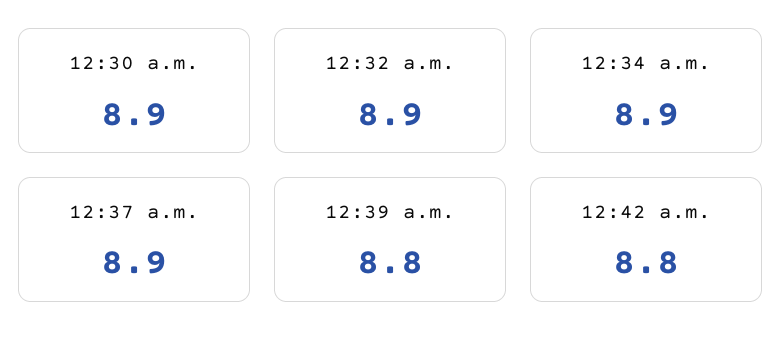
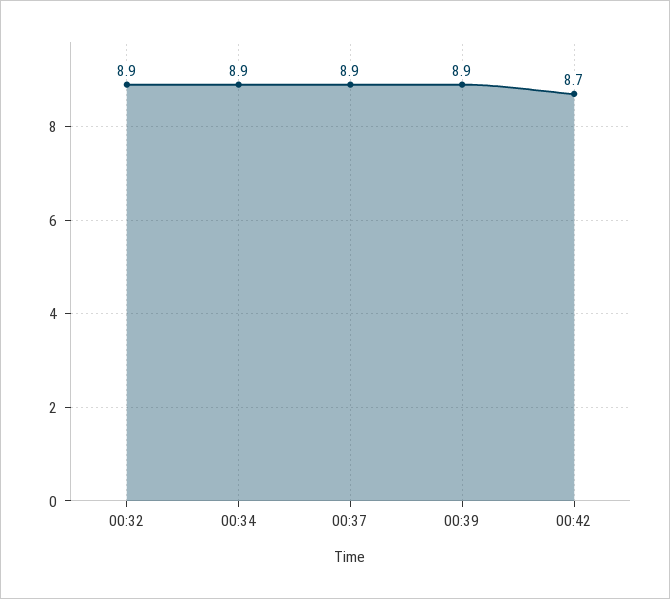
  {
-   "12:30 a.m.": 8.9,
    "12:32 a.m.": 8.9,
    "12:34 a.m.": 8.9,
    "12:37 a.m.": 8.9,
-   "12:39 a.m.": 8.8,
+   "12:39 a.m.": 8.9,
-   "12:42 a.m.": 8.8
+   "12:42 a.m.": 8.7
  }

